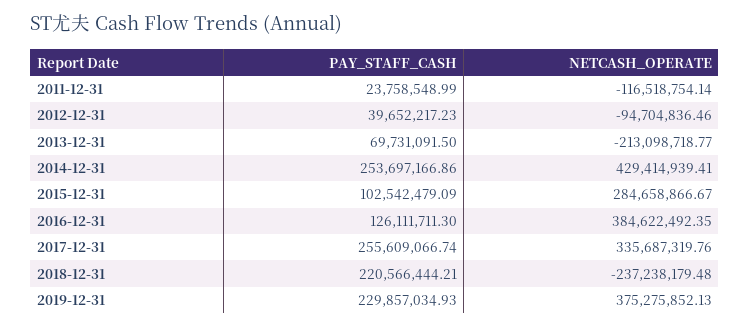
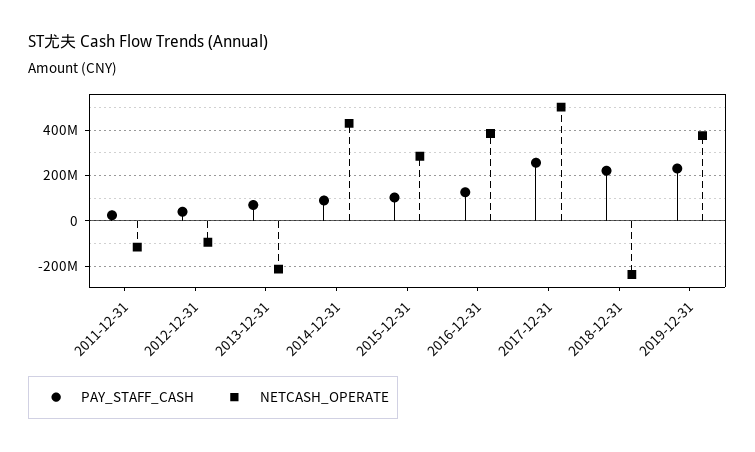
  {
    "PAY_STAFF_CASH": {
      "2011-12-31": 23758548.99,
      "2012-12-31": 39652217.23,
      "2013-12-31": 69731091.5,
-     "2014-12-31": 253697166.86,
+     "2014-12-31": 100000000,
      "2015-12-31": 102542479.09,
      "2016-12-31": 126111711.3,
      "2017-12-31": 255609066.74,
      "2018-12-31": 220566444.21,
      "2019-12-31": 229857034.93
    },
    "NETCASH_OPERATE": {
      "2011-12-31": -116518754.14,
      "2012-12-31": -94704836.46,
      "2013-12-31": -213098718.77,
      "2014-12-31": 429414939.41,
      "2015-12-31": 284658866.67,
      "2016-12-31": 384622492.35,
-     "2017-12-31": 335687319.76,
+     "2017-12-31": 500000000,
      "2018-12-31": -237238179.48,
      "2019-12-31": 375275852.13
    }
  }

